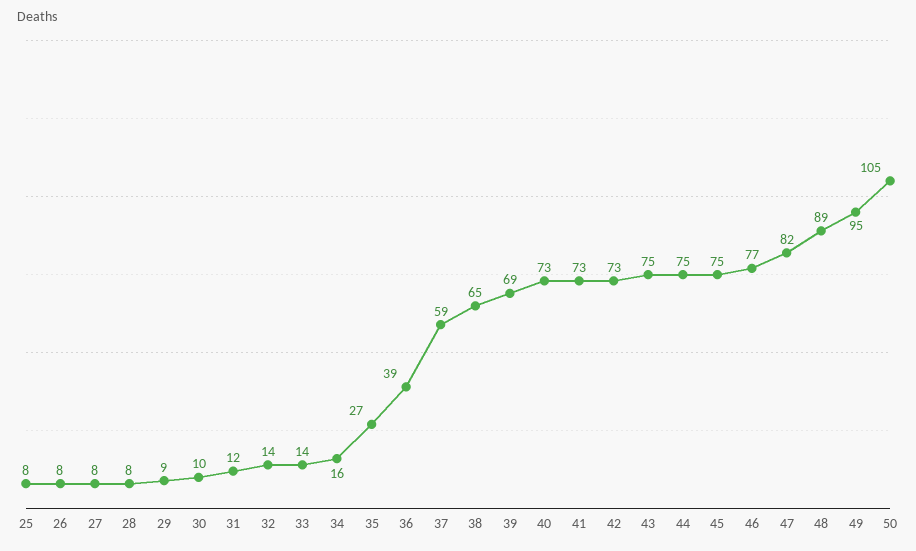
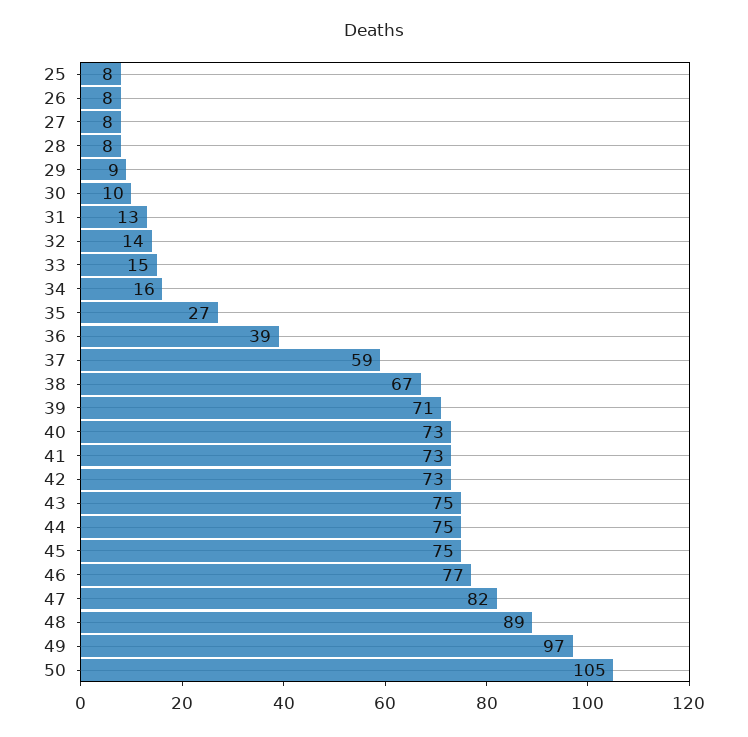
  {
    "25": 8,
    "26": 8,
    "27": 8,
    "28": 8,
    "29": 9,
    "30": 10,
-   "31": 12,
+   "31": 13,
    "32": 14,
-   "33": 14,
+   "33": 15,
    "34": 16,
    "35": 27,
    "36": 39,
    "37": 59,
-   "38": 65,
+   "38": 67,
-   "39": 69,
+   "39": 71,
    "40": 73,
    "41": 73,
    "42": 73,
    "43": 75,
    "44": 75,
    "45": 75,
    "46": 77,
    "47": 82,
    "48": 89,
-   "49": 95,
+   "49": 97,
    "50": 105
  }

